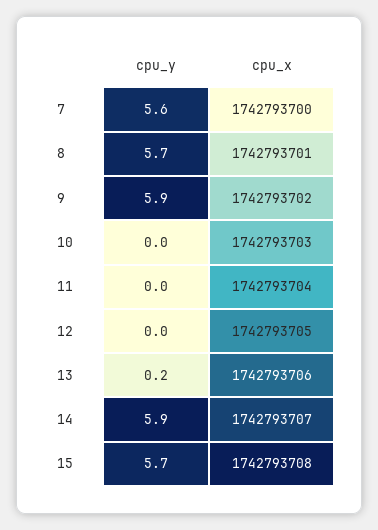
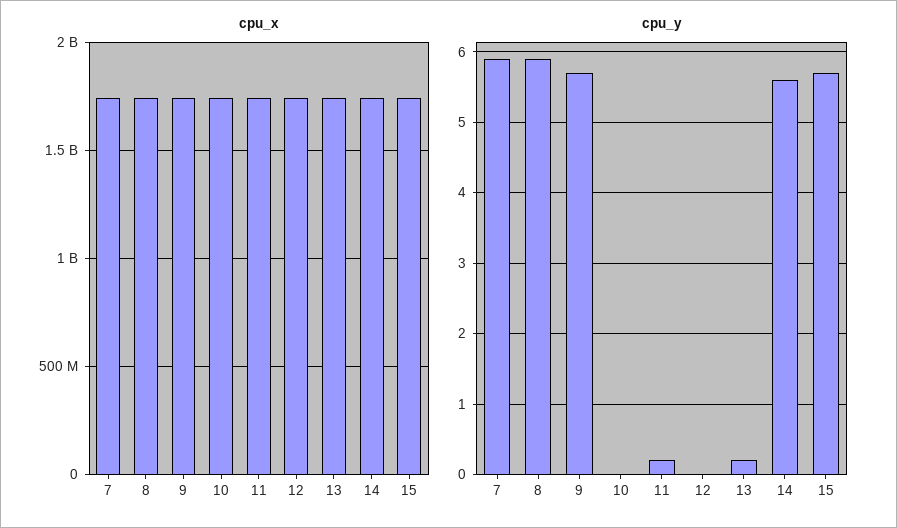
  {
    "cpu_y": {
-     "7": 5.6,
+     "7": 5.9,
-     "8": 5.7,
+     "8": 5.9,
-     "9": 5.9,
+     "9": 5.7,
      "10": 0,
-     "11": 0,
+     "11": 0.2,
      "12": 0,
      "13": 0.2,
-     "14": 5.9,
+     "14": 5.6,
      "15": 5.7
    },
    "cpu_x": {
      "7": 1742793700,
      "8": 1742793701,
      "9": 1742793702,
      "10": 1742793703,
      "11": 1742793704,
      "12": 1742793705,
      "13": 1742793706,
      "14": 1742793707,
      "15": 1742793708
    }
  }

